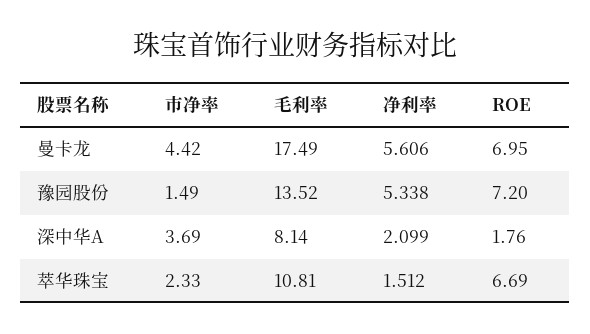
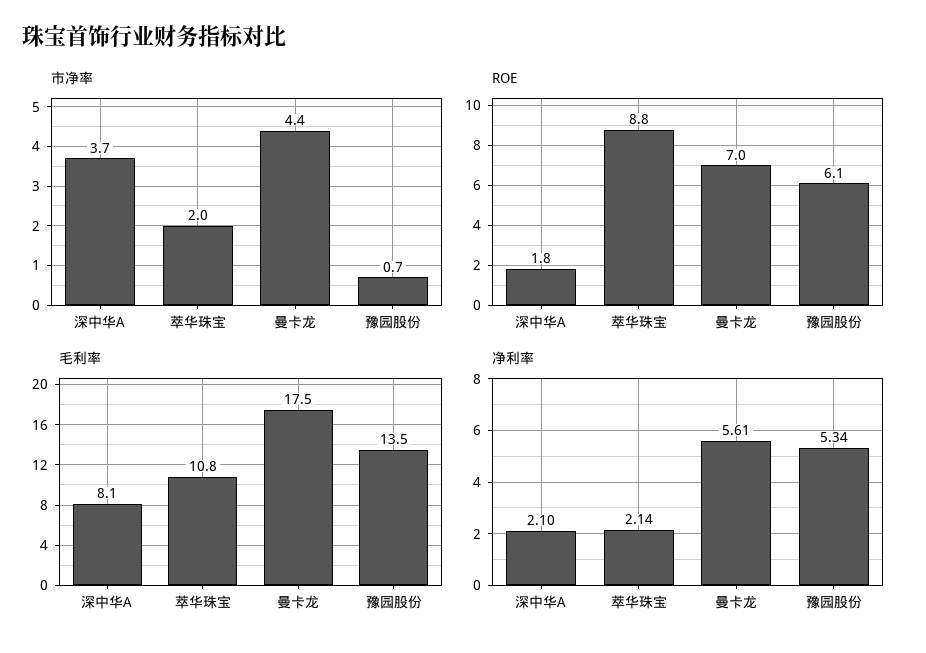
  {
    "市净率": {
      "曼卡龙": 4.42,
-     "豫园股份": 1.49,
+     "豫园股份": 0.7,
      "深中华A": 3.69,
-     "萃华珠宝": 2.33
+     "萃华珠宝": 2
    },
    "毛利率": {
      "曼卡龙": 17.49,
      "豫园股份": 13.52,
      "深中华A": 8.14,
      "萃华珠宝": 10.81
    },
    "净利率": {
      "曼卡龙": 5.606,
      "豫园股份": 5.338,
      "深中华A": 2.099,
-     "萃华珠宝": 1.512
+     "萃华珠宝": 2.14
    },
    "ROE": {
      "曼卡龙": 6.95,
-     "豫园股份": 7.2,
+     "豫园股份": 6.1,
      "深中华A": 1.76,
-     "萃华珠宝": 6.69
+     "萃华珠宝": 8.8
    }
  }

